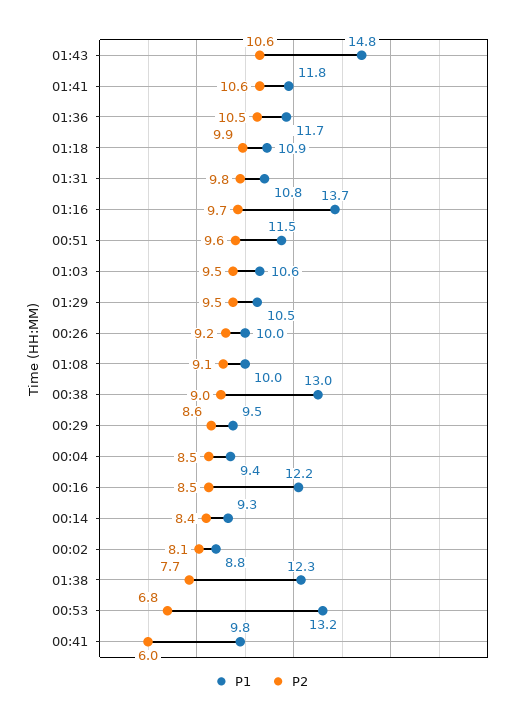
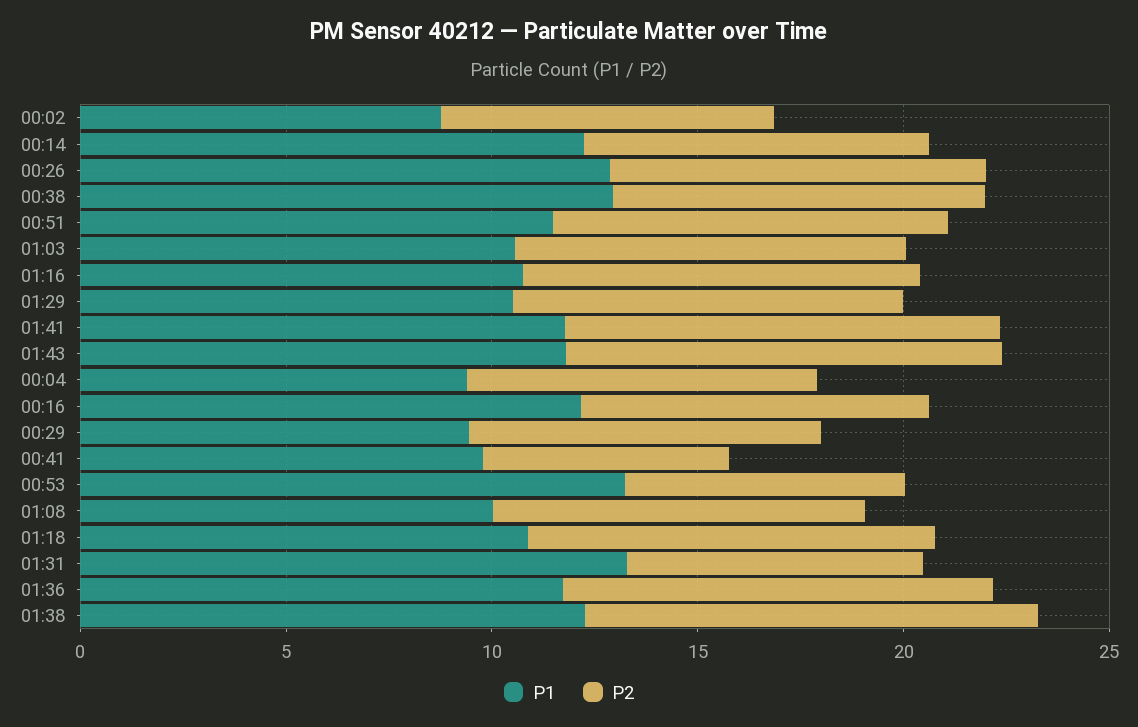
  {
    "P1": {
-     "01:43": 14.8,
+     "01:43": 12,
      "01:41": 11.8,
      "01:36": 11.7,
      "01:18": 10.9,
-     "01:31": 10.8,
+     "01:31": 13,
-     "01:16": 13.7,
+     "01:16": 11,
      "00:51": 11.5,
      "01:03": 10.6,
      "01:29": 10.5,
-     "00:26": 10,
+     "00:26": 13,
      "01:08": 10,
      "00:38": 13,
      "00:29": 9.5,
      "00:04": 9.4,
      "00:16": 12.2,
-     "00:14": 9.3,
+     "00:14": 12,
      "00:02": 8.8,
      "01:38": 12.3,
      "00:53": 13.2,
      "00:41": 9.8
    },
    "P2": {
      "01:43": 10.6,
      "01:41": 10.6,
      "01:36": 10.5,
      "01:18": 9.9,
-     "01:31": 9.8,
+     "01:31": 7,
      "01:16": 9.7,
      "00:51": 9.6,
      "01:03": 9.5,
      "01:29": 9.5,
      "00:26": 9.2,
      "01:08": 9.1,
      "00:38": 9,
      "00:29": 8.6,
      "00:04": 8.5,
      "00:16": 8.5,
      "00:14": 8.4,
      "00:02": 8.1,
-     "01:38": 7.7,
+     "01:38": 11,
      "00:53": 6.8,
      "00:41": 6
    }
  }

